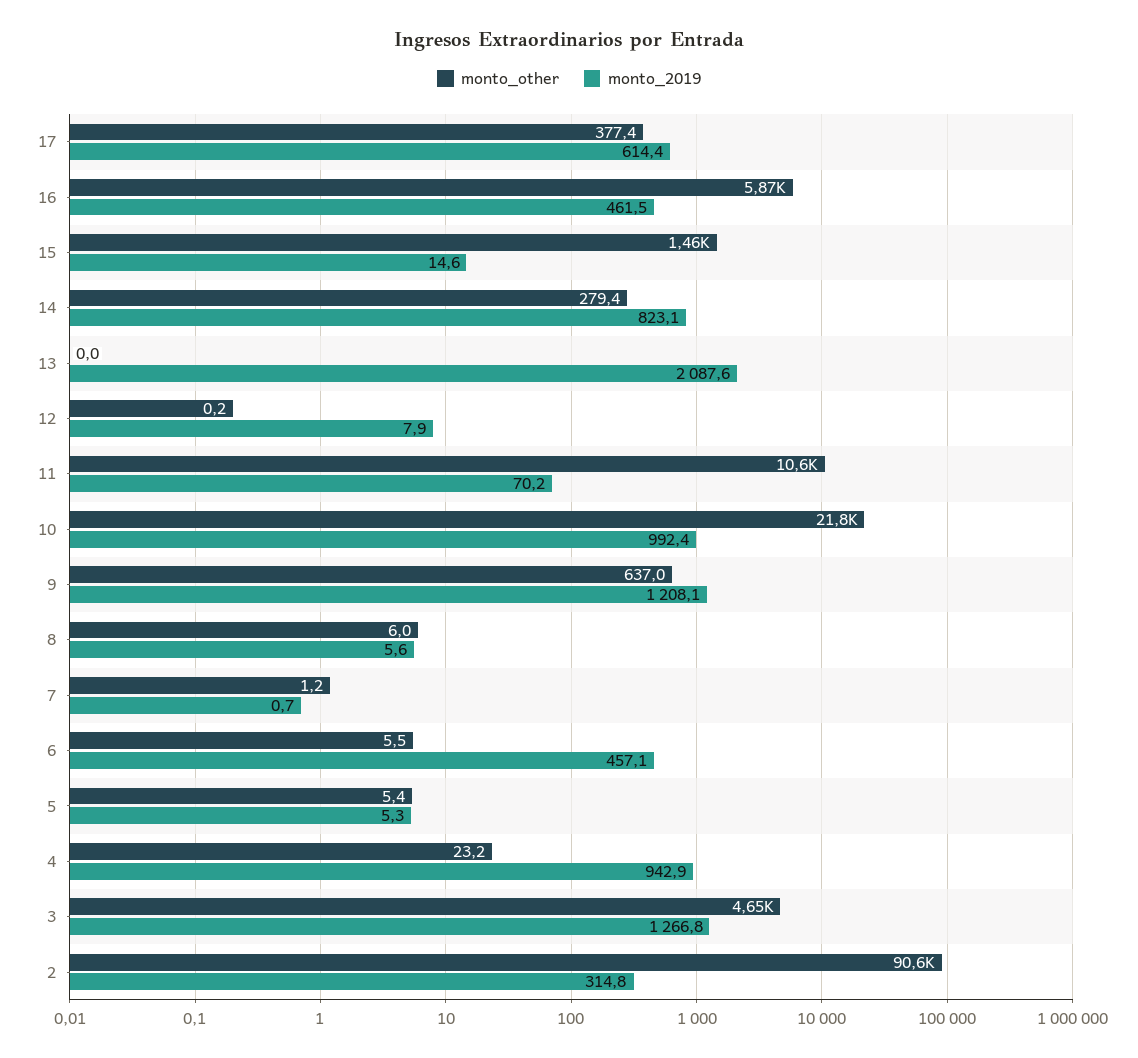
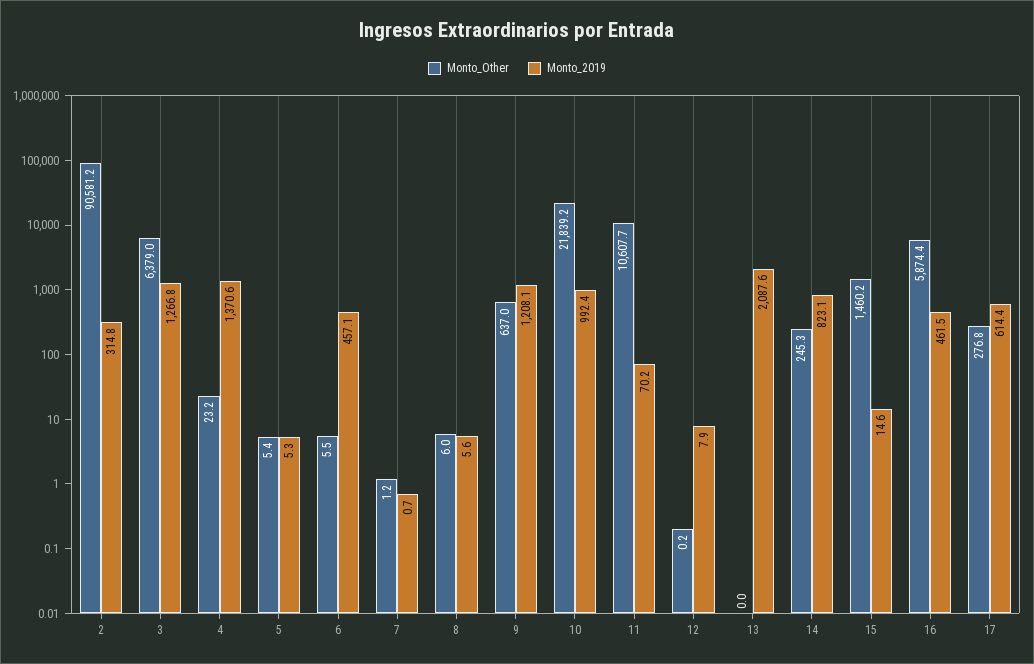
  {
    "monto_other": {
-     "17": 377.4,
+     "17": 276.8,
      "16": 5874.4,
      "15": 1460.2,
-     "14": 279.4,
+     "14": 245.3,
      "13": 0,
      "12": 0.2,
      "11": 10607.7,
      "10": 21839.2,
      "9": 637,
      "8": 6,
      "7": 1.2,
      "6": 5.5,
      "5": 5.4,
      "4": 23.2,
-     "3": 4650,
+     "3": 6379,
      "2": 90581.2
    },
    "monto_2019": {
      "17": 614.4,
      "16": 461.5,
      "15": 14.6,
      "14": 823.1,
      "13": 2087.6,
      "12": 7.9,
      "11": 70.2,
      "10": 992.4,
      "9": 1208.1,
      "8": 5.6,
      "7": 0.7,
      "6": 457.1,
      "5": 5.3,
-     "4": 942.9,
+     "4": 1370.6,
      "3": 1266.8,
      "2": 314.8
    }
  }

